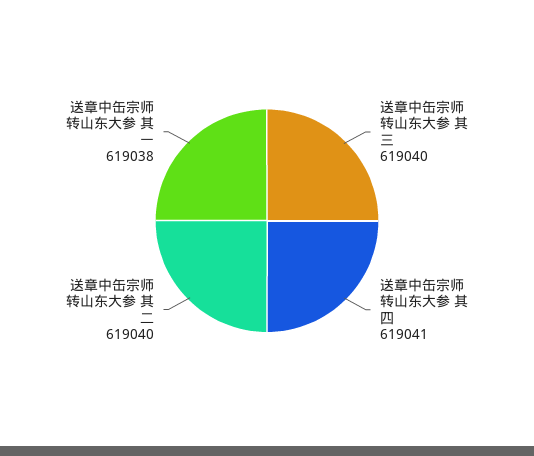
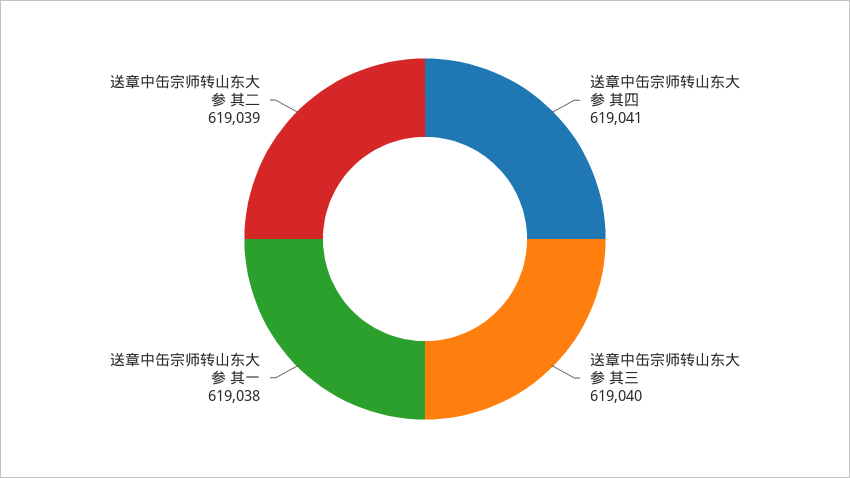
  {
    "送章中缶宗师转山东大参 其三": 619040,
    "送章中缶宗师转山东大参 其四": 619041,
-   "送章中缶宗师转山东大参 其二": 619040,
+   "送章中缶宗师转山东大参 其二": 619039,
    "送章中缶宗师转山东大参 其一": 619038
  }

